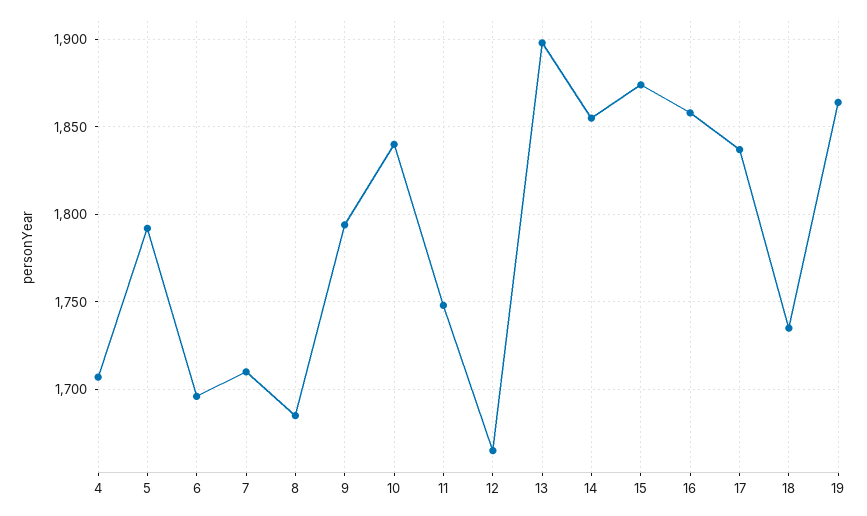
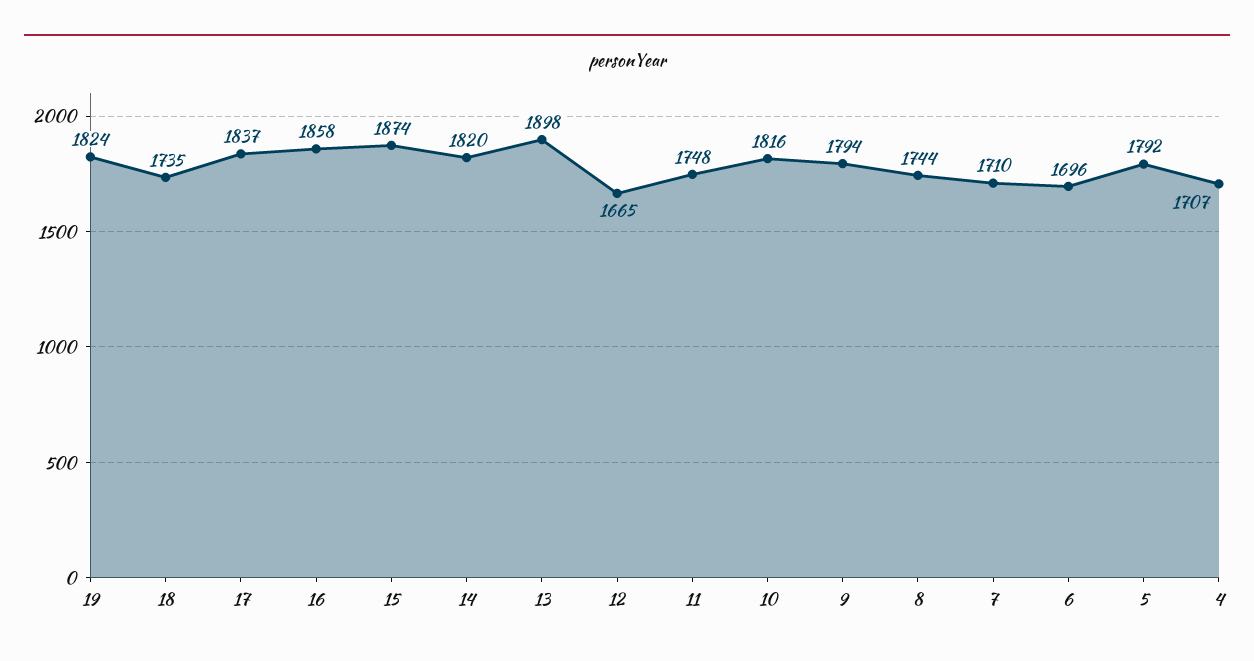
  {
    "4": 1707,
    "5": 1792,
    "6": 1696,
    "7": 1710,
-   "8": 1685,
+   "8": 1744,
    "9": 1794,
-   "10": 1840,
+   "10": 1816,
    "11": 1748,
    "12": 1665,
    "13": 1898,
-   "14": 1855,
+   "14": 1820,
    "15": 1874,
    "16": 1858,
    "17": 1837,
    "18": 1735,
-   "19": 1865
+   "19": 1824
  }

